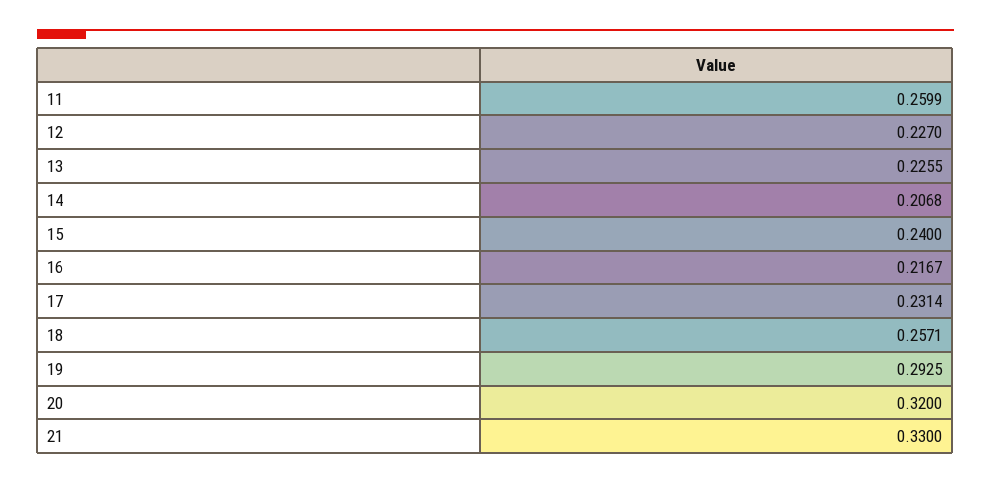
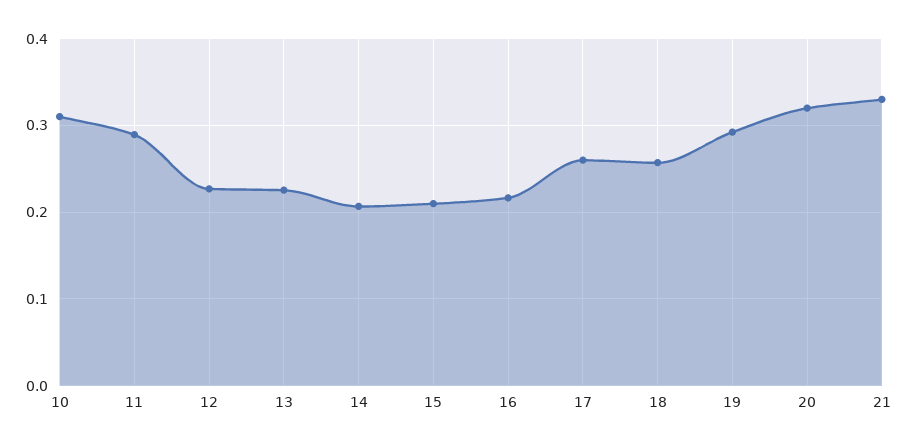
  {
-   "11": 0.2599,
+   "11": 0.29,
    "12": 0.227,
    "13": 0.2255,
    "14": 0.2068,
-   "15": 0.24,
+   "15": 0.21,
    "16": 0.2167,
-   "17": 0.2314,
+   "17": 0.26,
    "18": 0.2571,
    "19": 0.2925,
    "20": 0.32,
-   "21": 0.33
+   "21": 0.33,
+   "10": 0.31
  }

